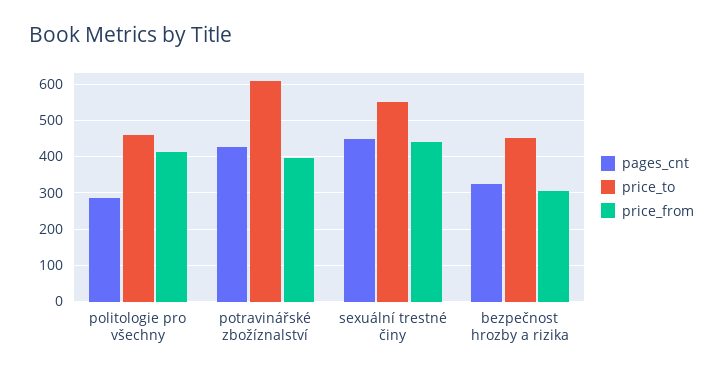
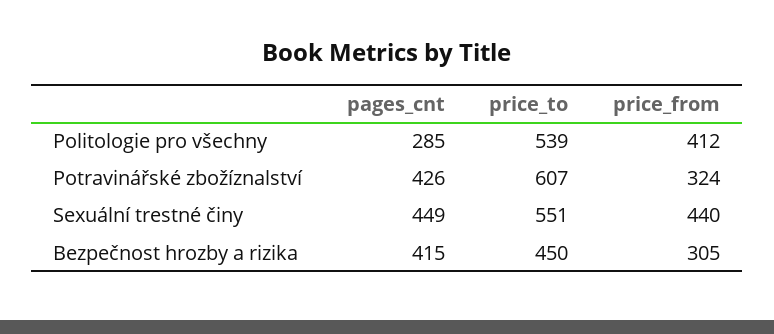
  {
    "pages_cnt": {
      "politologie pro všechny": 285,
      "potravinářské zbožíznalství": 426,
      "sexuální trestné činy": 449,
-     "bezpečnost hrozby a rizika": 320
+     "bezpečnost hrozby a rizika": 415
    },
    "price_to": {
-     "politologie pro všechny": 460,
+     "politologie pro všechny": 539,
      "potravinářské zbožíznalství": 607,
      "sexuální trestné činy": 551,
      "bezpečnost hrozby a rizika": 450
    },
    "price_from": {
      "politologie pro všechny": 412,
-     "potravinářské zbožíznalství": 400,
+     "potravinářské zbožíznalství": 324,
      "sexuální trestné činy": 440,
      "bezpečnost hrozby a rizika": 305
    }
  }

